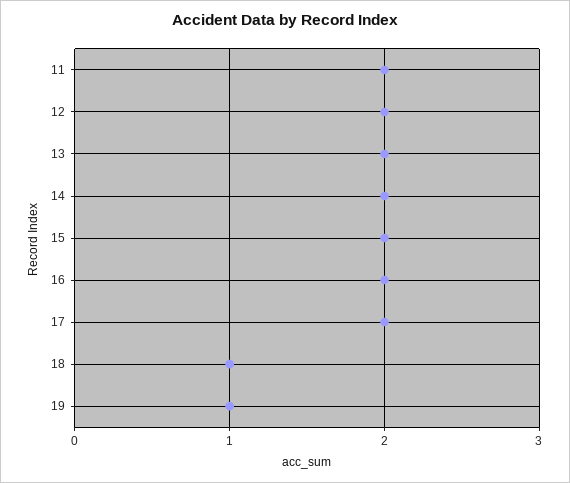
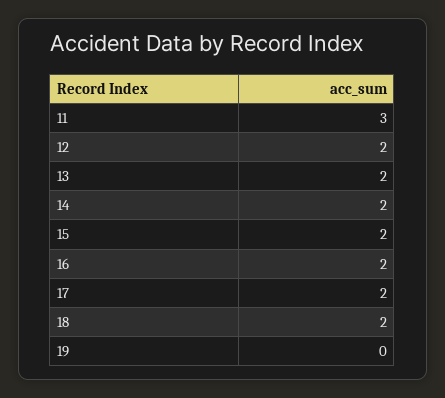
  {
-   "11": 2,
+   "11": 3,
    "12": 2,
    "13": 2,
    "14": 2,
    "15": 2,
    "16": 2,
    "17": 2,
-   "18": 1,
+   "18": 2,
-   "19": 1
+   "19": 0
  }

